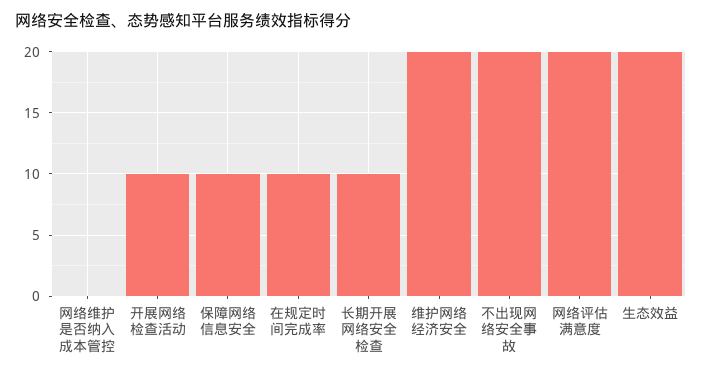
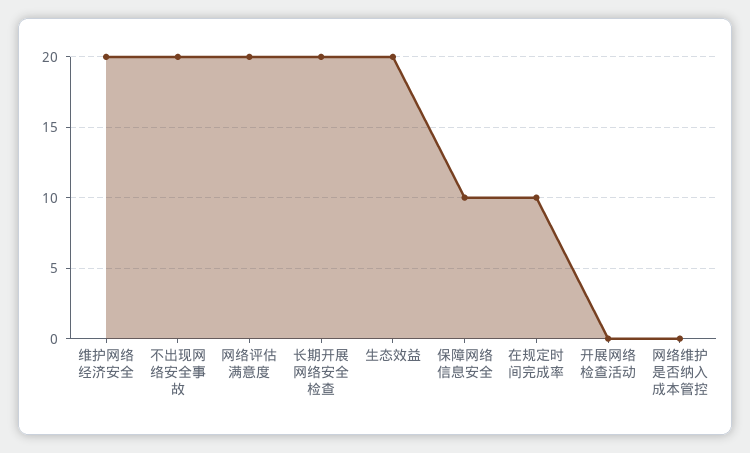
  {
    "网络维护是否纳入成本管控": 0,
-   "开展网络检查活动": 10,
+   "开展网络检查活动": 0,
    "保障网络信息安全": 10,
    "在规定时间完成率": 10,
-   "长期开展网络安全检查": 10,
+   "长期开展网络安全检查": 20,
    "维护网络经济安全": 20,
    "不出现网络安全事故": 20,
    "网络评估满意度": 20,
    "生态效益": 20
  }

